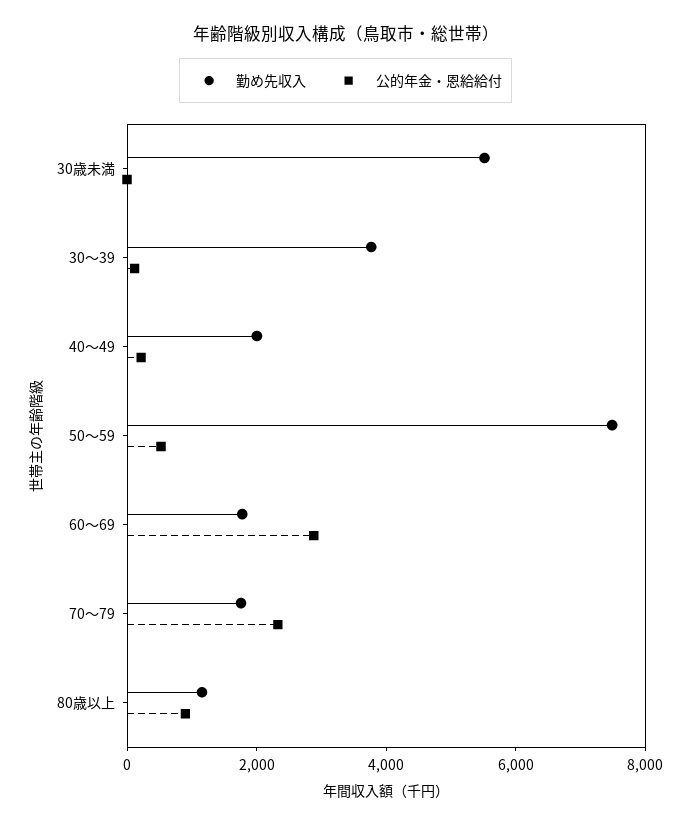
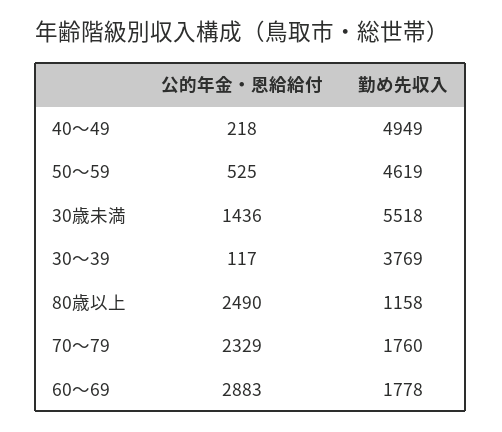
  {
    "勤め先収入": {
      "30歳未満": 5518,
      "30～39": 3769,
-     "40～49": 2000,
+     "40～49": 4949,
-     "50～59": 7500,
+     "50～59": 4619,
      "60～69": 1778,
      "70～79": 1760,
      "80歳以上": 1158
    },
    "公的年金・恩給給付": {
-     "30歳未満": 0,
+     "30歳未満": 1436,
      "30～39": 117,
      "40～49": 218,
      "50～59": 525,
      "60～69": 2883,
      "70～79": 2329,
-     "80歳以上": 1000
+     "80歳以上": 2490
    }
  }

